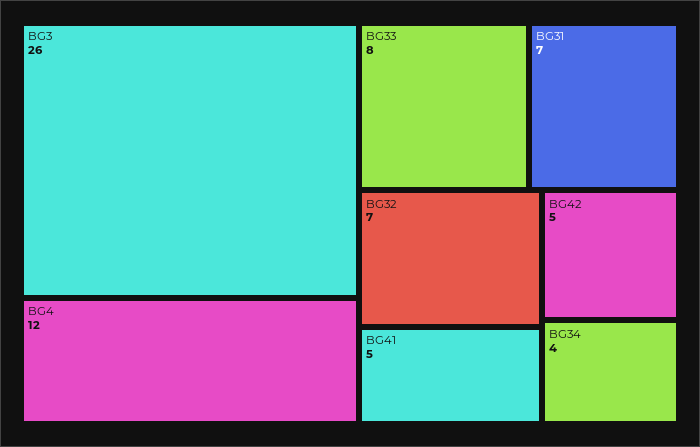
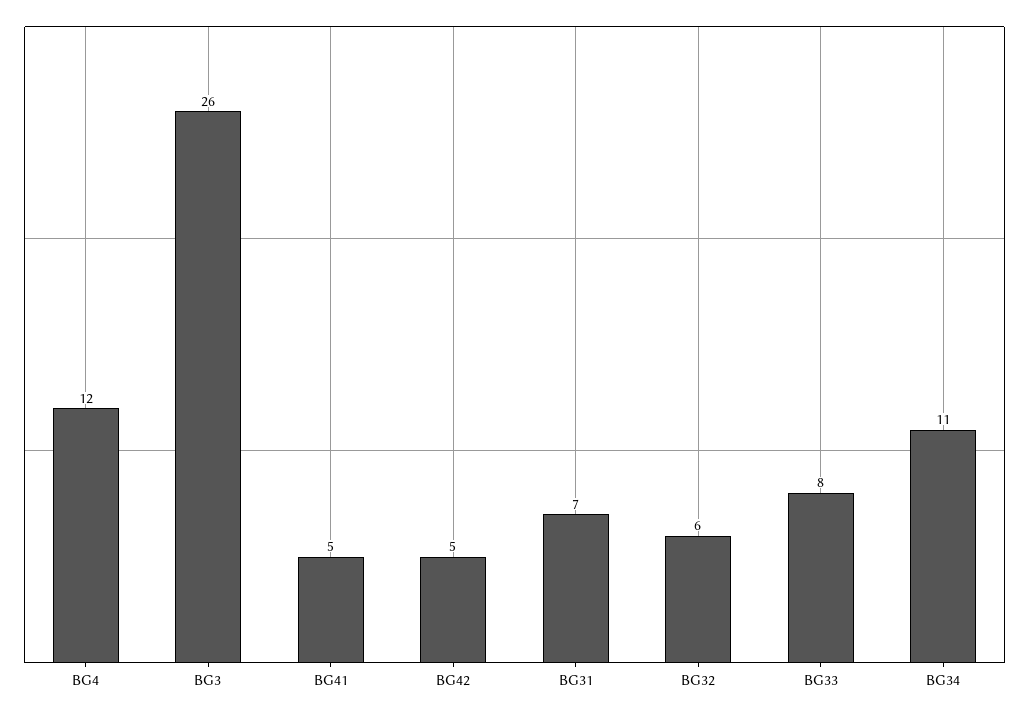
  {
    "BG3": 26,
    "BG4": 12,
    "BG33": 8,
    "BG31": 7,
-   "BG32": 7,
+   "BG32": 6,
    "BG41": 5,
    "BG42": 5,
-   "BG34": 4
+   "BG34": 11
  }

